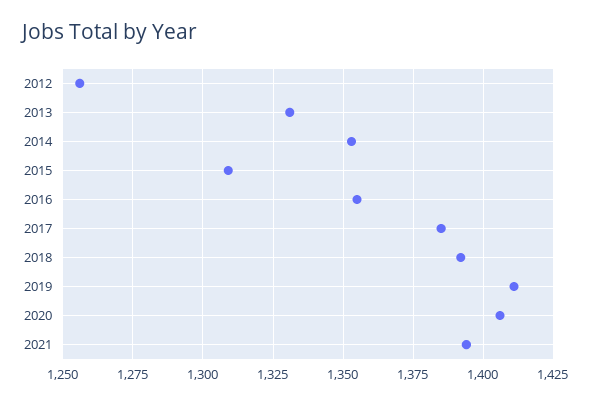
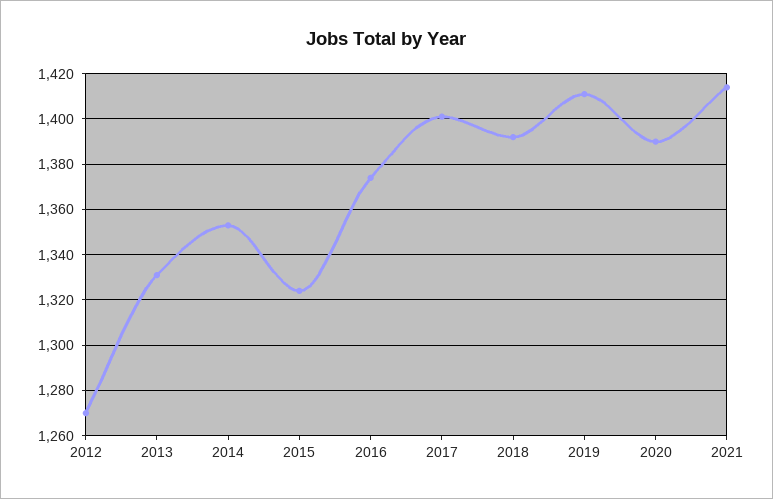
  {
-   "2012": 1255,
+   "2012": 1270,
    "2013": 1330,
    "2014": 1355,
-   "2015": 1310,
+   "2015": 1325,
-   "2016": 1355,
+   "2016": 1375,
-   "2017": 1385,
+   "2017": 1400,
    "2018": 1390,
    "2019": 1410,
-   "2020": 1405,
+   "2020": 1390,
-   "2021": 1395
+   "2021": 1415
  }

